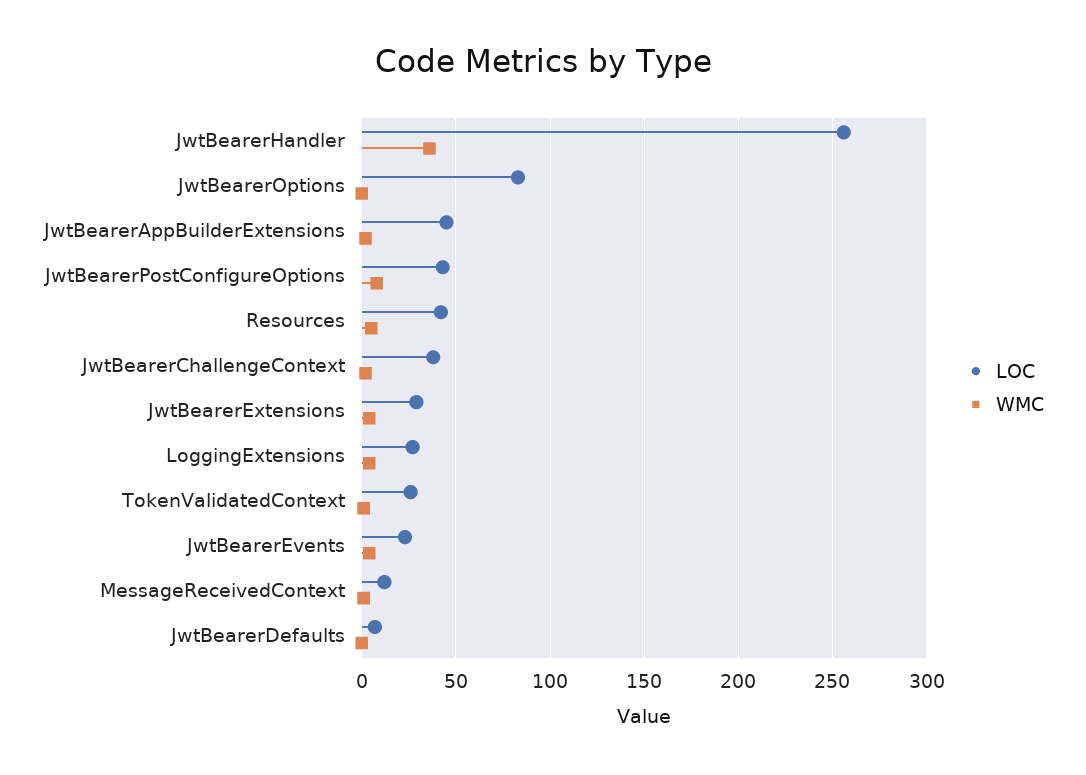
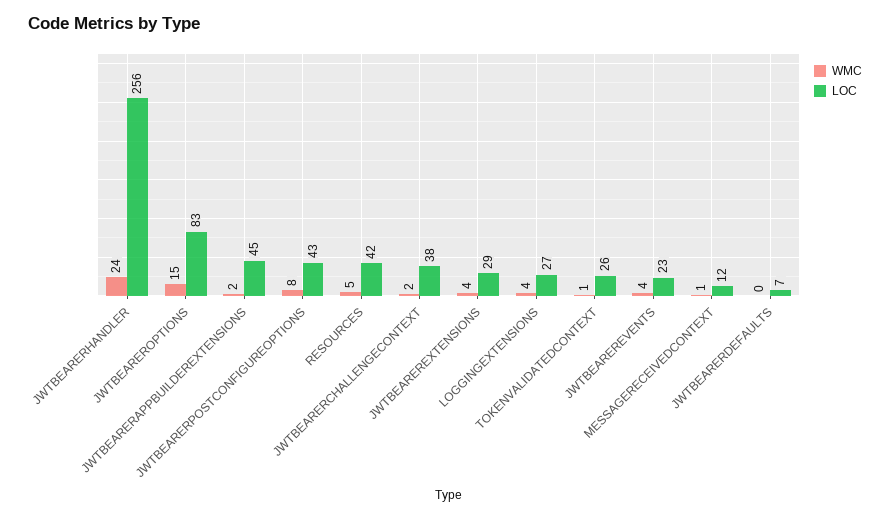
  {
    "LOC": {
      "JwtBearerHandler": 256,
      "JwtBearerOptions": 83,
      "JwtBearerAppBuilderExtensions": 45,
      "JwtBearerPostConfigureOptions": 43,
      "Resources": 42,
      "JwtBearerChallengeContext": 38,
      "JwtBearerExtensions": 29,
      "LoggingExtensions": 27,
      "TokenValidatedContext": 26,
      "JwtBearerEvents": 23,
      "MessageReceivedContext": 12,
      "JwtBearerDefaults": 7
    },
    "WMC": {
-     "JwtBearerHandler": 35,
+     "JwtBearerHandler": 24,
-     "JwtBearerOptions": 0,
+     "JwtBearerOptions": 15,
      "JwtBearerAppBuilderExtensions": 2,
      "JwtBearerPostConfigureOptions": 8,
      "Resources": 5,
      "JwtBearerChallengeContext": 2,
      "JwtBearerExtensions": 4,
      "LoggingExtensions": 4,
      "TokenValidatedContext": 1,
      "JwtBearerEvents": 4,
      "MessageReceivedContext": 1,
      "JwtBearerDefaults": 0
    }
  }

